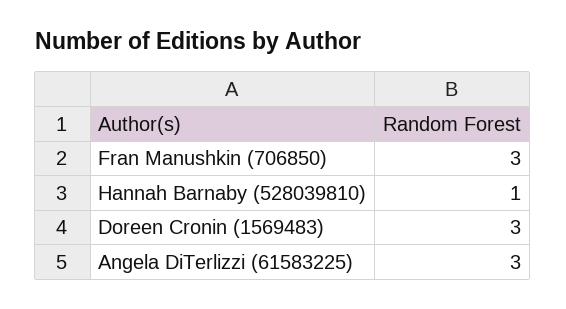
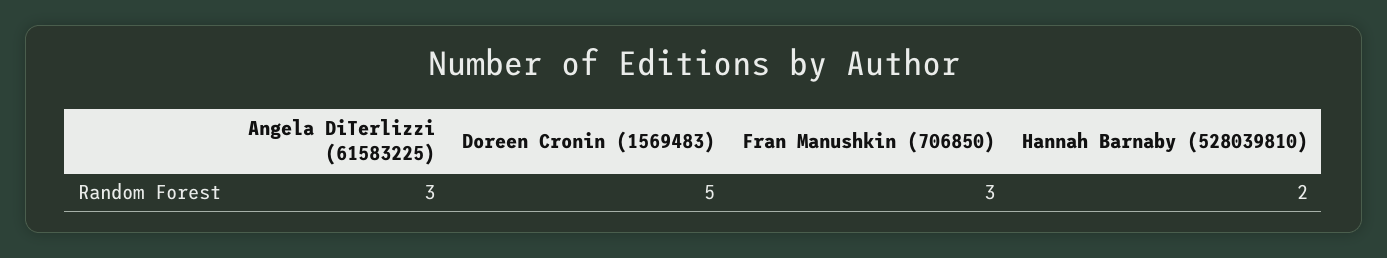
  {
    "Fran Manushkin (706850)": 3,
-   "Hannah Barnaby (528039810)": 1,
+   "Hannah Barnaby (528039810)": 2,
-   "Doreen Cronin (1569483)": 3,
+   "Doreen Cronin (1569483)": 5,
    "Angela DiTerlizzi (61583225)": 3
  }

